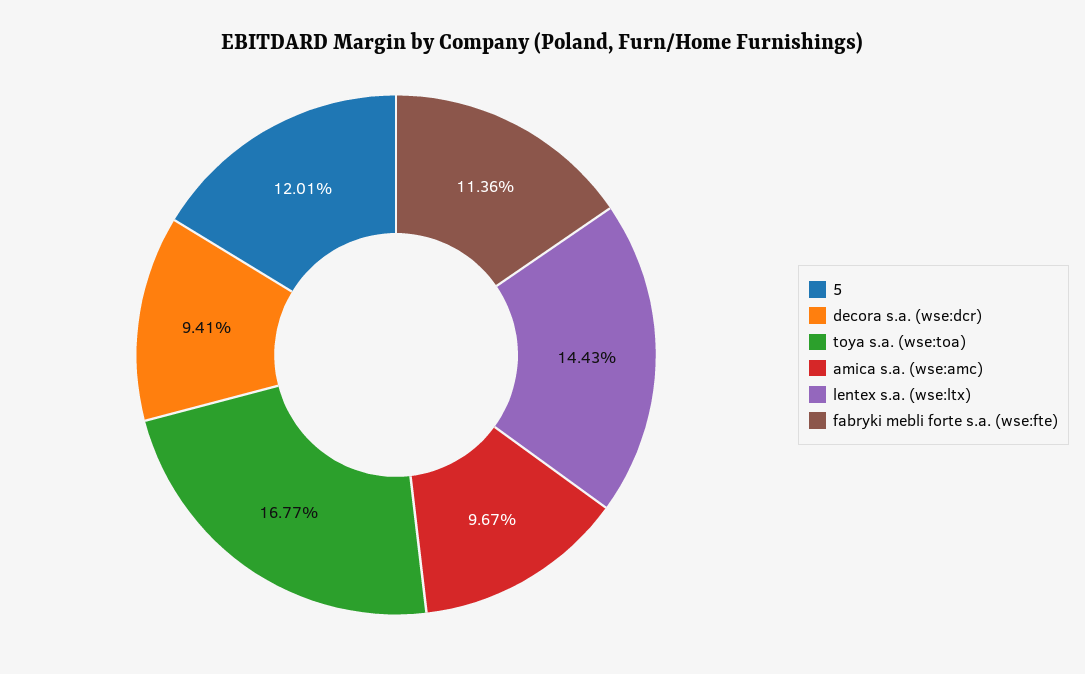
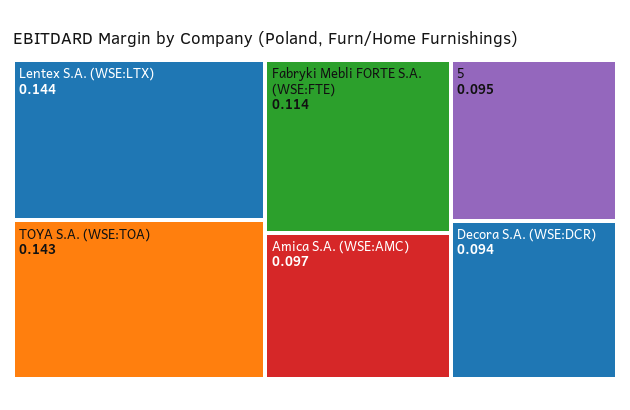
  {
-   "5": 0.1201,
+   "5": 0.095,
    "decora s.a. (wse:dcr)": 0.0941,
-   "toya s.a. (wse:toa)": 0.1677,
+   "toya s.a. (wse:toa)": 0.143,
    "amica s.a. (wse:amc)": 0.0967,
    "lentex s.a. (wse:ltx)": 0.1443,
    "fabryki mebli forte s.a. (wse:fte)": 0.1136
  }

